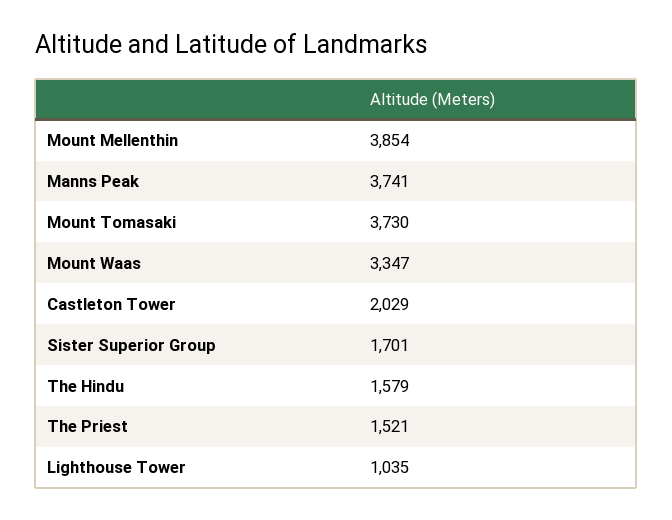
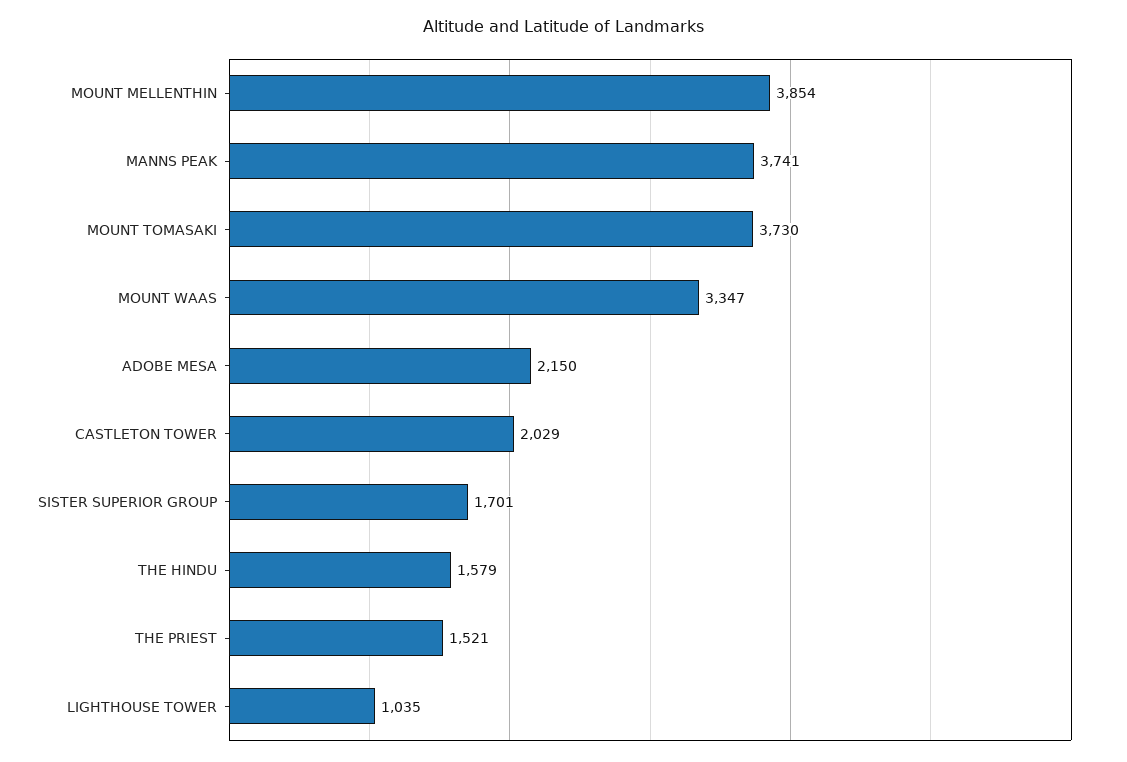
  {
    "Mount Mellenthin": 3854,
    "Manns Peak": 3741,
    "Mount Tomasaki": 3730,
    "Mount Waas": 3347,
    "Castleton Tower": 2029,
    "Sister Superior Group": 1701,
    "The Hindu": 1579,
    "The Priest": 1521,
-   "Lighthouse Tower": 1035
+   "Lighthouse Tower": 1035,
+   "ADOBE MESA": 2150
  }

